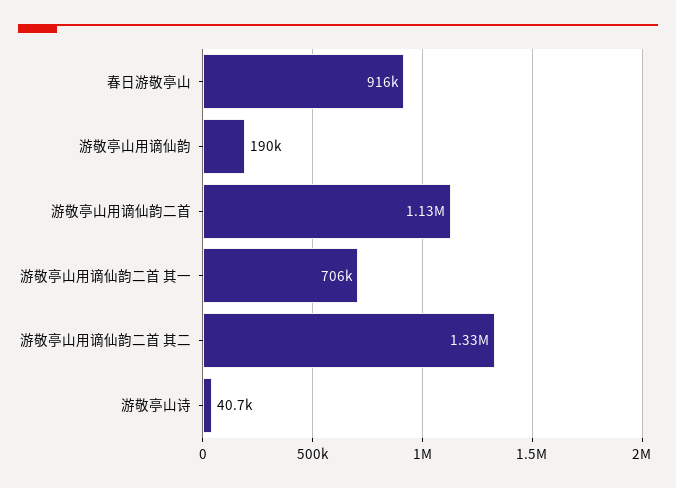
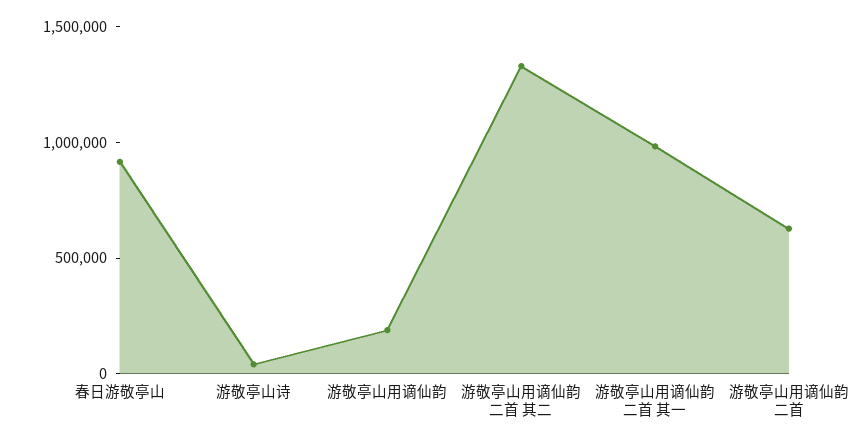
  {
    "春日游敬亭山": 916000,
    "游敬亭山用谪仙韵": 190000,
-   "游敬亭山用谪仙韵二首": 1130000,
+   "游敬亭山用谪仙韵二首": 600000,
-   "游敬亭山用谪仙韵二首 其一": 706000,
+   "游敬亭山用谪仙韵二首 其一": 1000000,
    "游敬亭山用谪仙韵二首 其二": 1330000,
    "游敬亭山诗": 40700
  }

